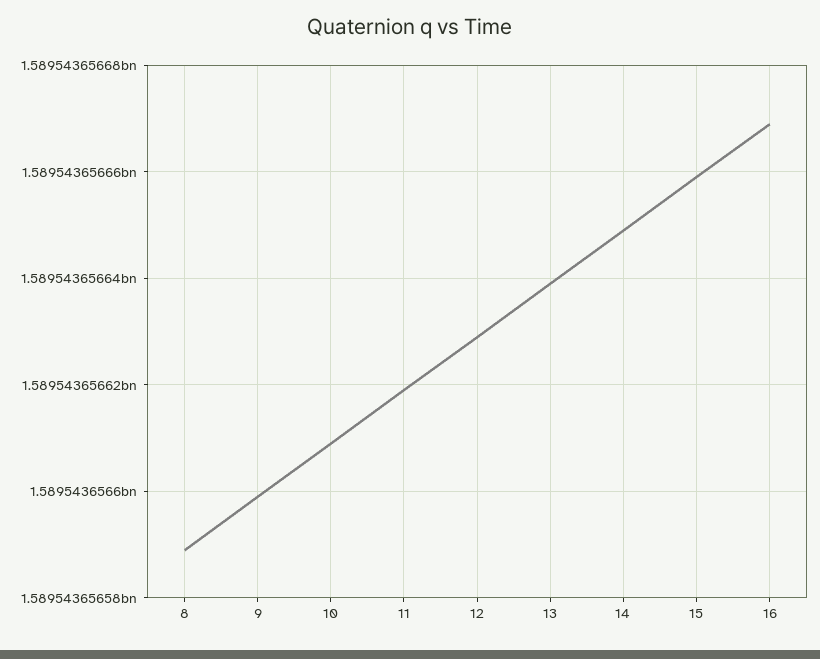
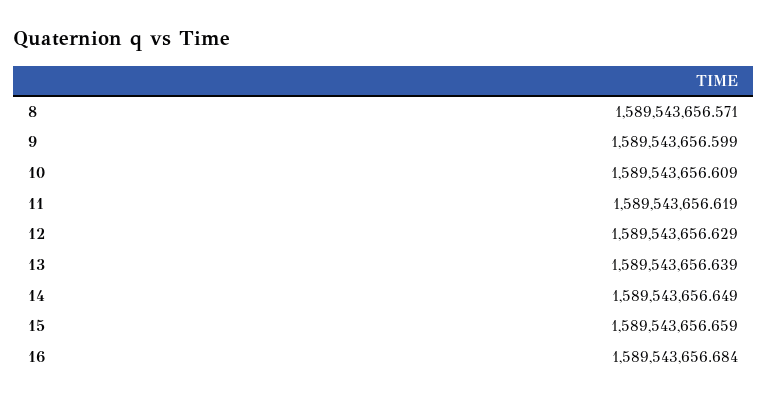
  {
-   "8": 1589543656.59,
+   "8": 1589543656.571,
    "9": 1589543656.599,
    "10": 1589543656.609,
    "11": 1589543656.619,
    "12": 1589543656.629,
    "13": 1589543656.639,
    "14": 1589543656.649,
    "15": 1589543656.659,
-   "16": 1589543656.67
+   "16": 1589543656.684
  }

